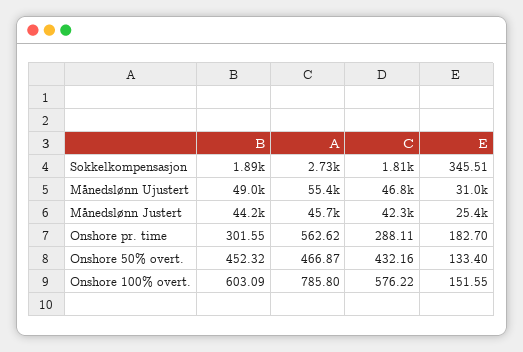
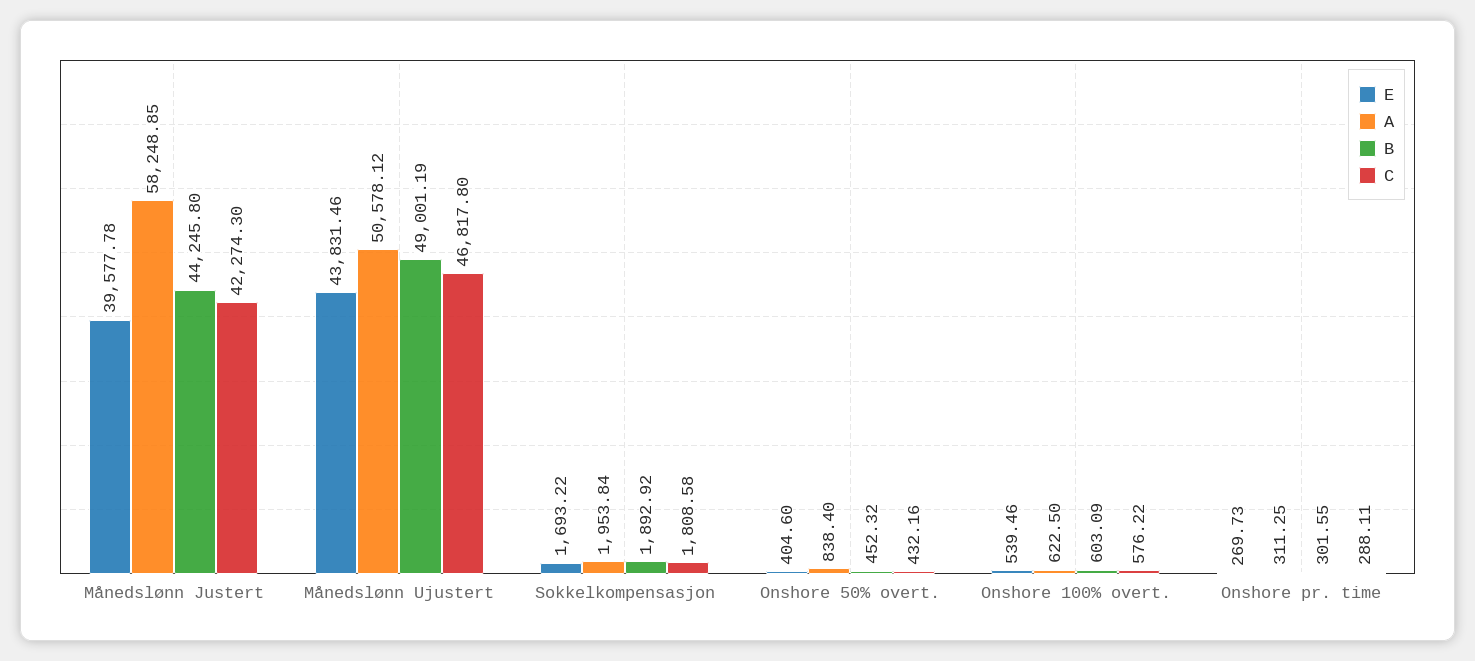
  {
    "B": {
      "Sokkelkompensasjon": 1892.92,
      "Månedslønn Ujustert": 49001.19,
      "Månedslønn Justert": 44245.8,
      "Onshore pr. time": 301.55,
      "Onshore 50% overt.": 452.32,
      "Onshore 100% overt.": 603.09
    },
    "A": {
-     "Sokkelkompensasjon": 2730,
+     "Sokkelkompensasjon": 1953.84,
-     "Månedslønn Ujustert": 55400,
+     "Månedslønn Ujustert": 50578.12,
-     "Månedslønn Justert": 45700,
+     "Månedslønn Justert": 58248.85,
-     "Onshore pr. time": 562.62,
+     "Onshore pr. time": 311.25,
-     "Onshore 50% overt.": 466.87,
+     "Onshore 50% overt.": 838.4,
-     "Onshore 100% overt.": 785.8
+     "Onshore 100% overt.": 622.5
    },
    "C": {
      "Sokkelkompensasjon": 1808.58,
      "Månedslønn Ujustert": 46817.8,
      "Månedslønn Justert": 42274.3,
      "Onshore pr. time": 288.11,
      "Onshore 50% overt.": 432.16,
      "Onshore 100% overt.": 576.22
    },
    "E": {
-     "Sokkelkompensasjon": 345.51,
+     "Sokkelkompensasjon": 1693.22,
-     "Månedslønn Ujustert": 31000,
+     "Månedslønn Ujustert": 43831.46,
-     "Månedslønn Justert": 25400,
+     "Månedslønn Justert": 39577.78,
-     "Onshore pr. time": 182.7,
+     "Onshore pr. time": 269.73,
-     "Onshore 50% overt.": 133.4,
+     "Onshore 50% overt.": 404.6,
-     "Onshore 100% overt.": 151.55
+     "Onshore 100% overt.": 539.46
    }
  }

